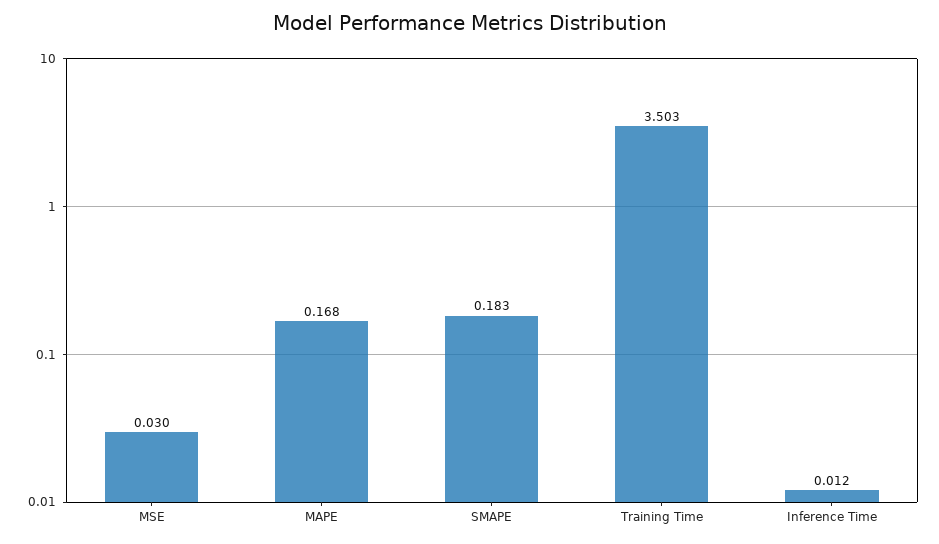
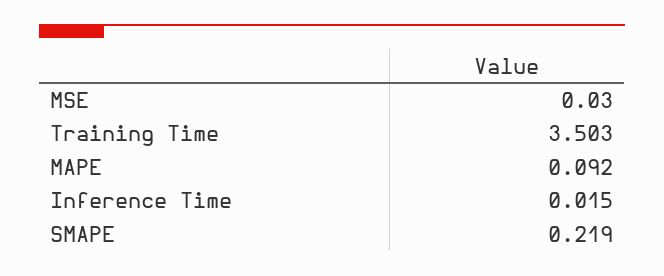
  {
    "MSE": 0.03,
-   "MAPE": 0.168,
+   "MAPE": 0.092,
-   "SMAPE": 0.183,
+   "SMAPE": 0.219,
    "Training Time": 3.503,
-   "Inference Time": 0.012
+   "Inference Time": 0.015
  }

